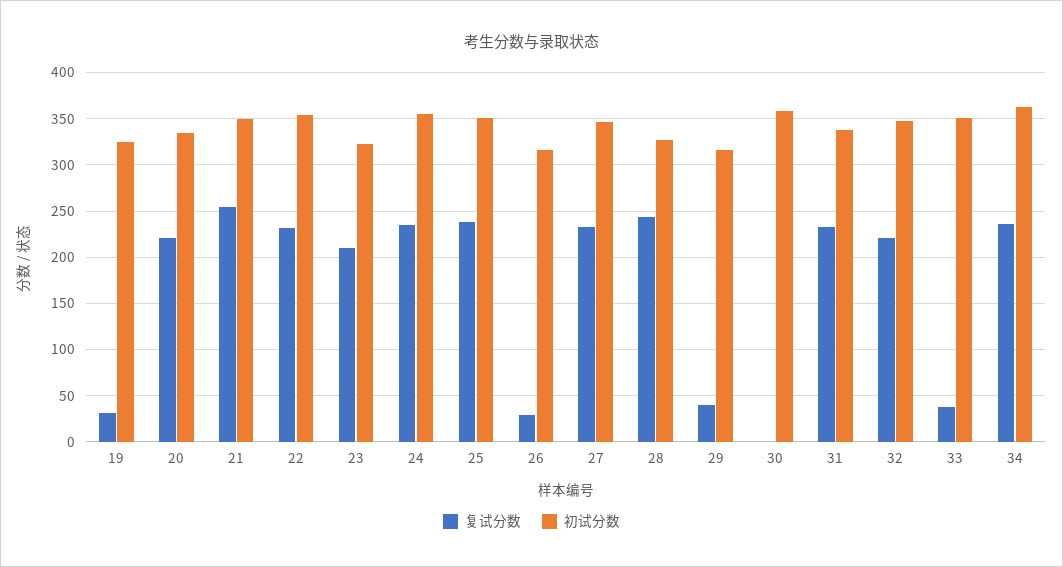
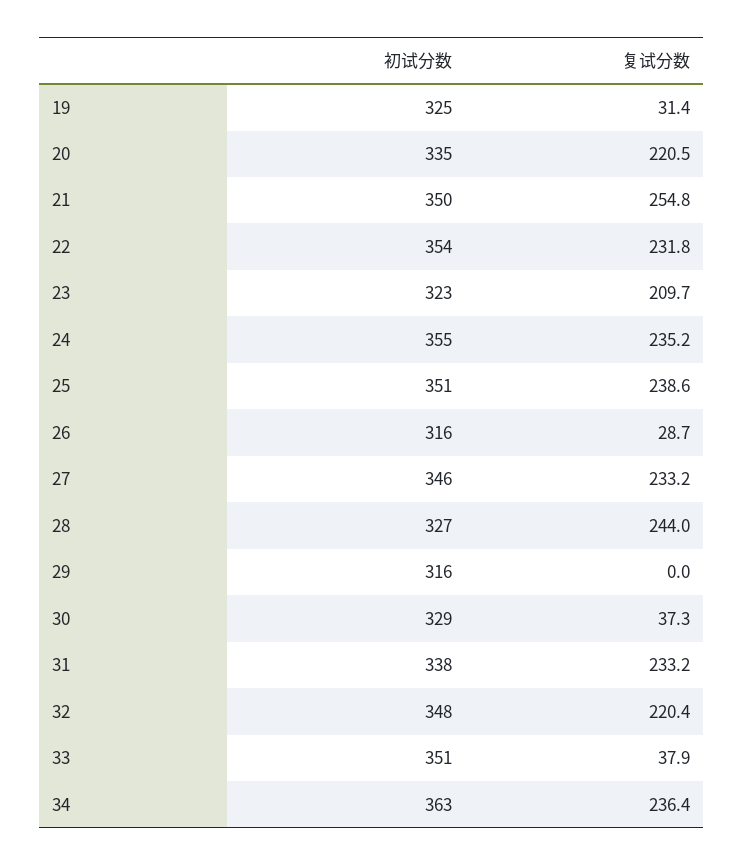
  {
    "复试分数": {
      "19": 31.4,
      "20": 220.5,
      "21": 254.8,
      "22": 231.8,
      "23": 209.7,
      "24": 235.2,
      "25": 238.6,
      "26": 28.7,
      "27": 233.2,
      "28": 244,
-     "29": 40,
+     "29": 0,
-     "30": 0,
+     "30": 37.3,
      "31": 233.2,
      "32": 220.4,
      "33": 37.9,
      "34": 236.4
    },
    "初试分数": {
      "19": 325,
      "20": 335,
      "21": 350,
      "22": 354,
      "23": 323,
      "24": 355,
      "25": 351,
      "26": 316,
      "27": 346,
      "28": 327,
      "29": 316,
-     "30": 360,
+     "30": 329,
      "31": 338,
      "32": 348,
      "33": 351,
      "34": 363
    }
  }

